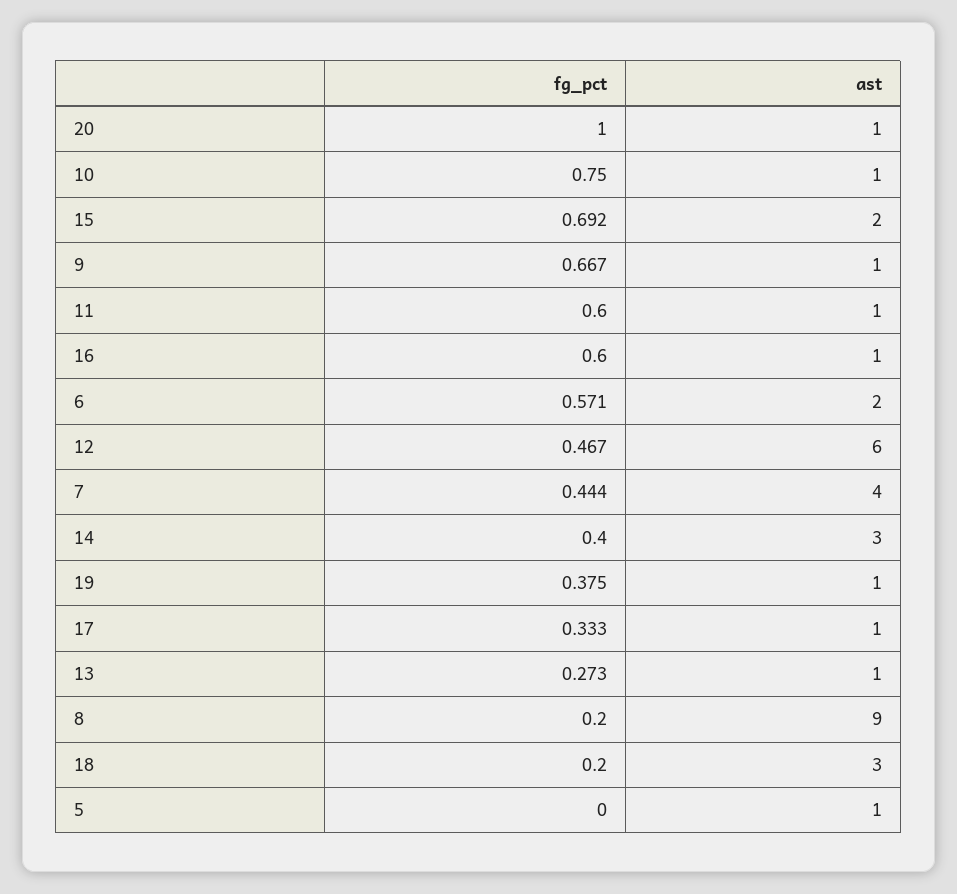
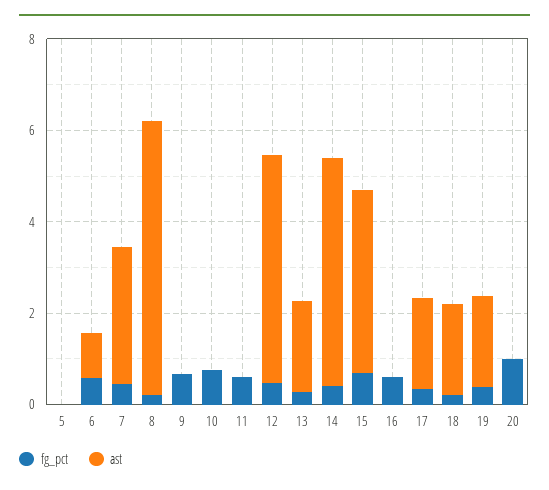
  {
    "fg_pct": {
      "20": 1,
      "10": 0.75,
      "15": 0.692,
      "9": 0.667,
      "11": 0.6,
      "16": 0.6,
      "6": 0.571,
      "12": 0.467,
      "7": 0.444,
      "14": 0.4,
      "19": 0.375,
      "17": 0.333,
      "13": 0.273,
      "8": 0.2,
      "18": 0.2,
      "5": 0
    },
    "ast": {
-     "20": 1,
+     "20": 0,
-     "10": 1,
+     "10": 0,
-     "15": 2,
+     "15": 4,
-     "9": 1,
+     "9": 0,
-     "11": 1,
+     "11": 0,
-     "16": 1,
+     "16": 0,
-     "6": 2,
+     "6": 1,
-     "12": 6,
+     "12": 5,
-     "7": 4,
+     "7": 3,
-     "14": 3,
+     "14": 5,
-     "19": 1,
+     "19": 2,
-     "17": 1,
+     "17": 2,
-     "13": 1,
+     "13": 2,
-     "8": 9,
+     "8": 6,
-     "18": 3,
+     "18": 2,
-     "5": 1
+     "5": 0
    }
  }

